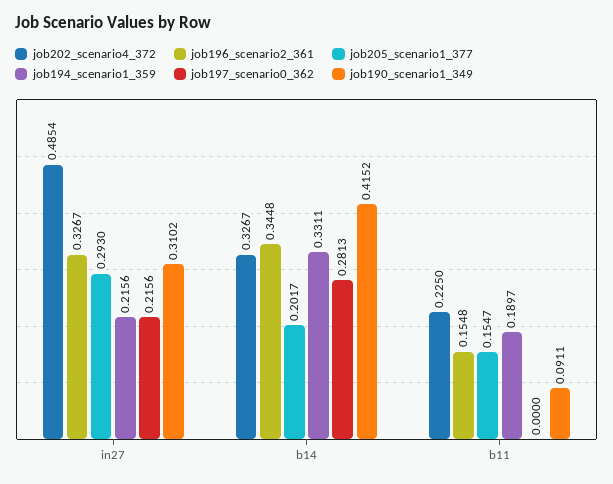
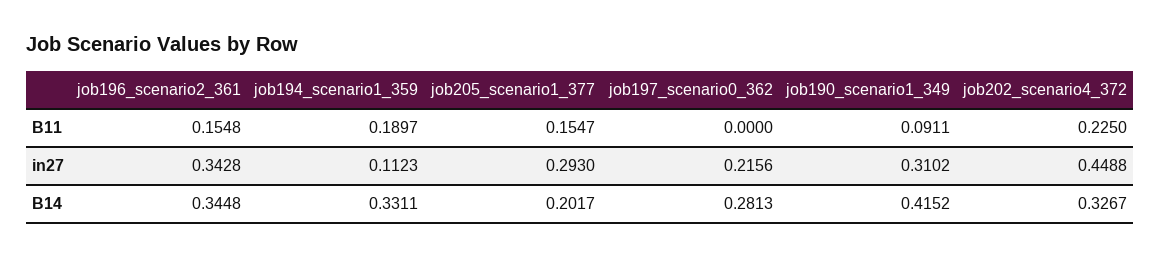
  {
    "job202_scenario4_372": {
-     "in27": 0.4854,
+     "in27": 0.4488,
      "b14": 0.3267,
      "b11": 0.225
    },
    "job196_scenario2_361": {
-     "in27": 0.3267,
+     "in27": 0.3428,
      "b14": 0.3448,
      "b11": 0.1548
    },
    "job205_scenario1_377": {
      "in27": 0.293,
      "b14": 0.2017,
      "b11": 0.1547
    },
    "job194_scenario1_359": {
-     "in27": 0.2156,
+     "in27": 0.1123,
      "b14": 0.3311,
      "b11": 0.1897
    },
    "job197_scenario0_362": {
      "in27": 0.2156,
      "b14": 0.2813,
      "b11": 0
    },
    "job190_scenario1_349": {
      "in27": 0.3102,
      "b14": 0.4152,
      "b11": 0.0911
    }
  }

